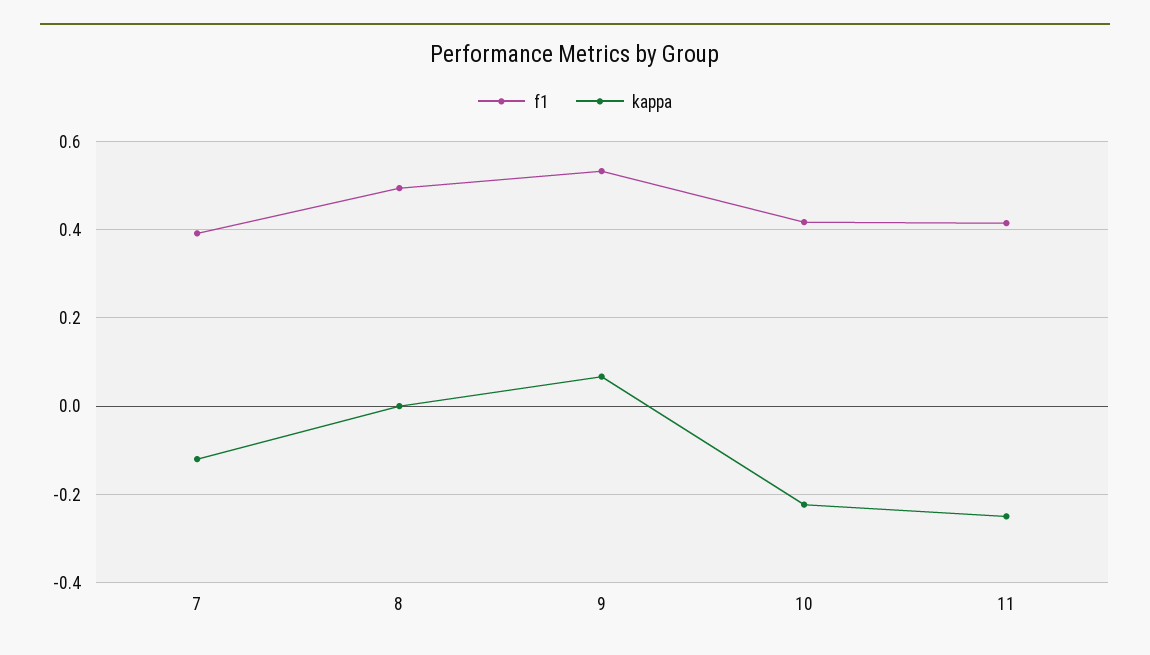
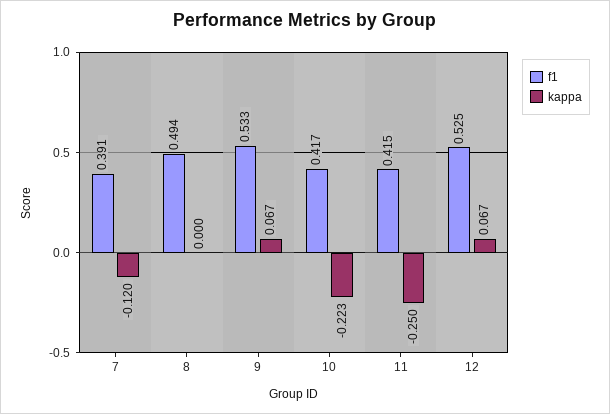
  {
    "f1": {
      "7": 0.391,
      "8": 0.494,
      "9": 0.533,
      "10": 0.417,
-     "11": 0.415
+     "11": 0.415,
+     "12": 0.525
    },
    "kappa": {
      "7": -0.12,
      "8": 0,
      "9": 0.067,
      "10": -0.223,
-     "11": -0.25
+     "11": -0.25,
+     "12": 0.067
    }
  }

